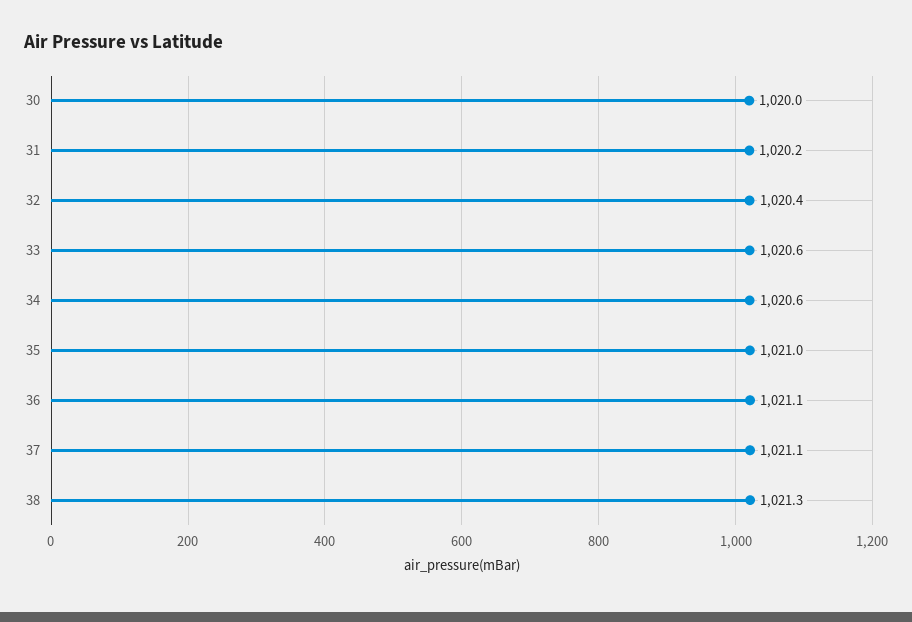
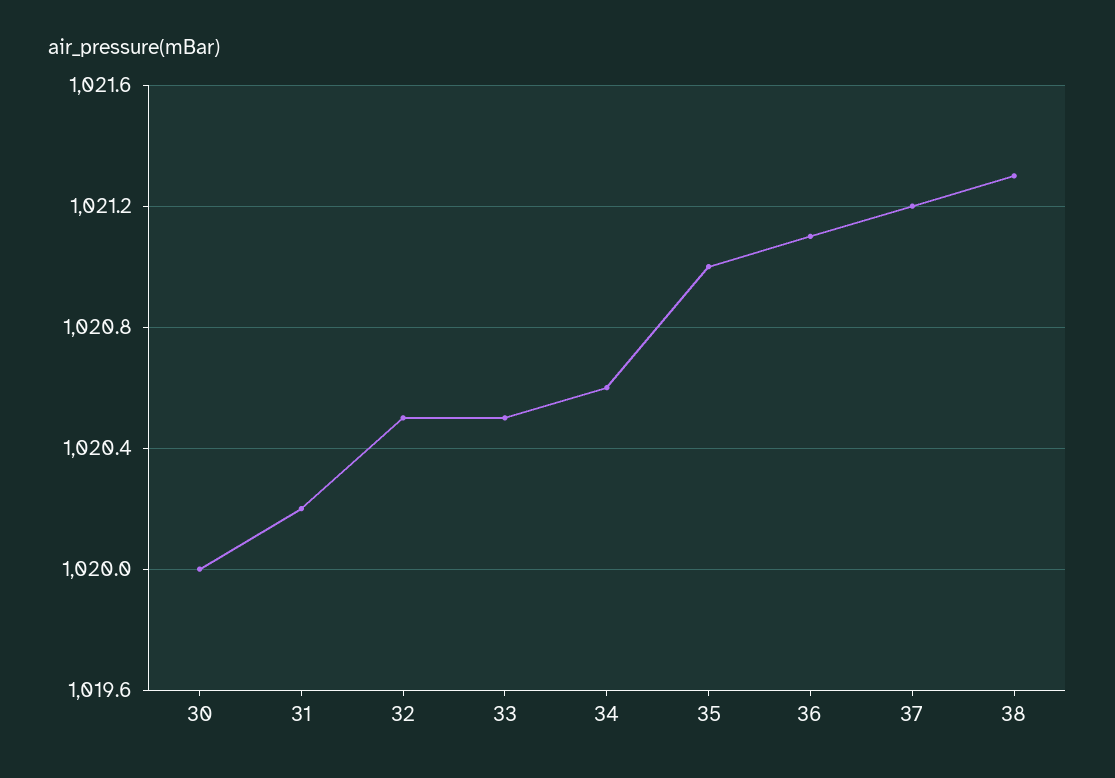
  {
    "30": 1020,
    "31": 1020.2,
-   "32": 1020.4,
+   "32": 1020.5,
-   "33": 1020.6,
+   "33": 1020.5,
    "34": 1020.6,
    "35": 1021,
    "36": 1021.1,
-   "37": 1021.1,
+   "37": 1021.2,
    "38": 1021.3
  }

